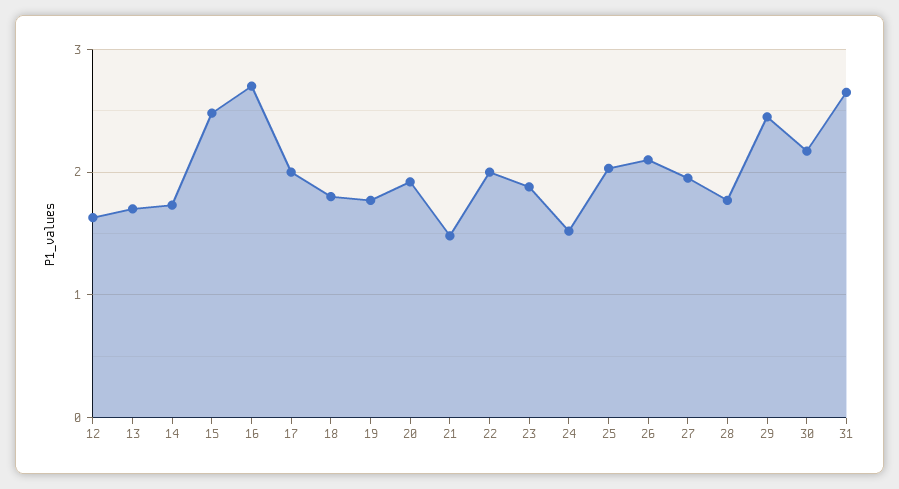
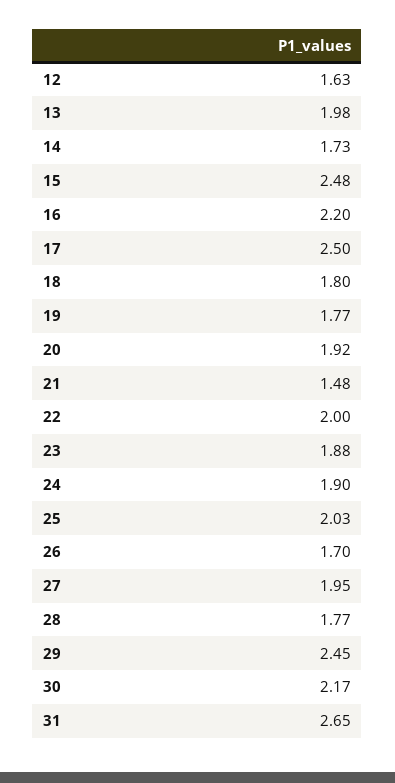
  {
    "12": 1.63,
-   "13": 1.7,
+   "13": 1.98,
    "14": 1.73,
    "15": 2.48,
-   "16": 2.7,
+   "16": 2.2,
-   "17": 2,
+   "17": 2.5,
    "18": 1.8,
    "19": 1.77,
    "20": 1.92,
    "21": 1.48,
    "22": 2,
    "23": 1.88,
-   "24": 1.5,
+   "24": 1.9,
    "25": 2.03,
-   "26": 2.1,
+   "26": 1.7,
    "27": 1.95,
    "28": 1.77,
    "29": 2.45,
    "30": 2.17,
    "31": 2.65
  }

